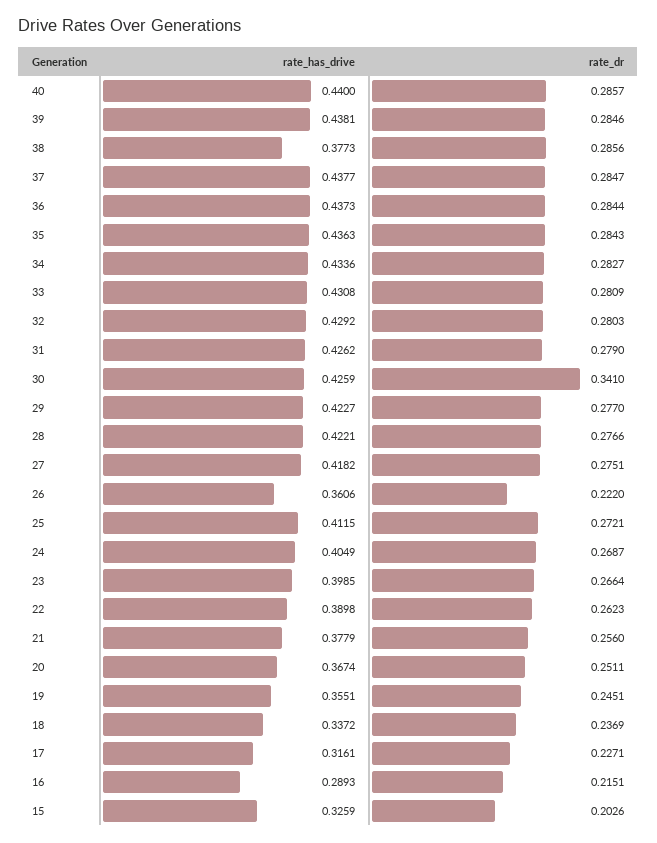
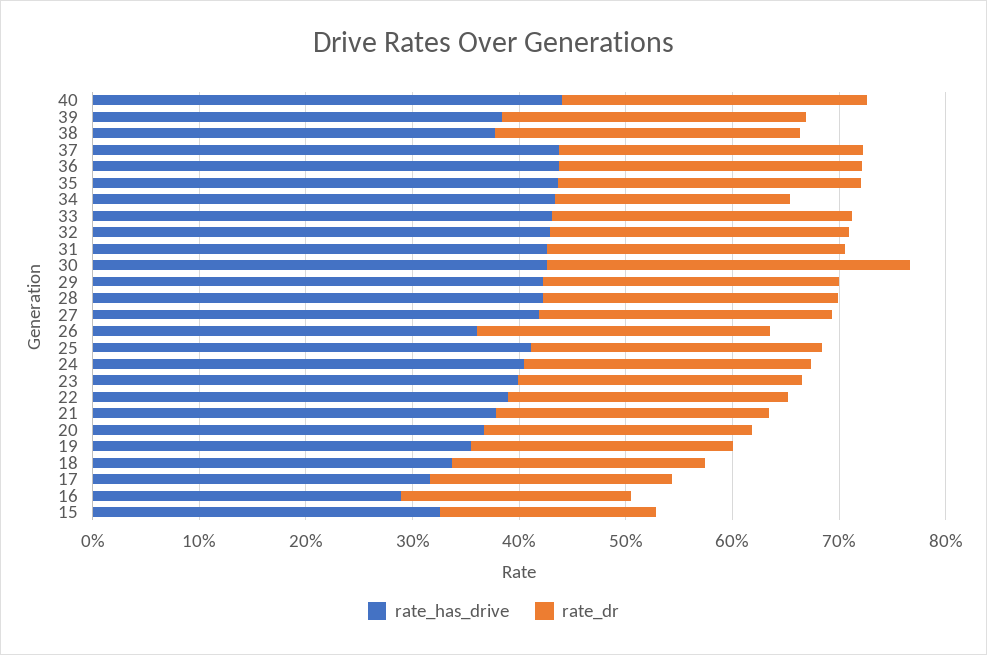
  {
    "rate_has_drive": {
      "40": 0.44,
-     "39": 0.4381,
+     "39": 0.38,
      "38": 0.3773,
      "37": 0.4377,
      "36": 0.4373,
      "35": 0.4363,
      "34": 0.4336,
      "33": 0.4308,
      "32": 0.4292,
      "31": 0.4262,
      "30": 0.4259,
      "29": 0.4227,
      "28": 0.4221,
      "27": 0.4182,
      "26": 0.3606,
      "25": 0.4115,
      "24": 0.4049,
      "23": 0.3985,
      "22": 0.3898,
      "21": 0.3779,
      "20": 0.3674,
      "19": 0.3551,
      "18": 0.3372,
      "17": 0.3161,
      "16": 0.2893,
      "15": 0.3259
    },
    "rate_dr": {
      "40": 0.2857,
      "39": 0.2846,
      "38": 0.2856,
      "37": 0.2847,
      "36": 0.2844,
      "35": 0.2843,
-     "34": 0.2827,
+     "34": 0.22,
      "33": 0.2809,
      "32": 0.2803,
      "31": 0.279,
      "30": 0.341,
      "29": 0.277,
      "28": 0.2766,
      "27": 0.2751,
-     "26": 0.222,
+     "26": 0.28,
      "25": 0.2721,
      "24": 0.2687,
      "23": 0.2664,
      "22": 0.2623,
      "21": 0.256,
      "20": 0.2511,
      "19": 0.2451,
      "18": 0.2369,
      "17": 0.2271,
      "16": 0.2151,
      "15": 0.2026
    }
  }

